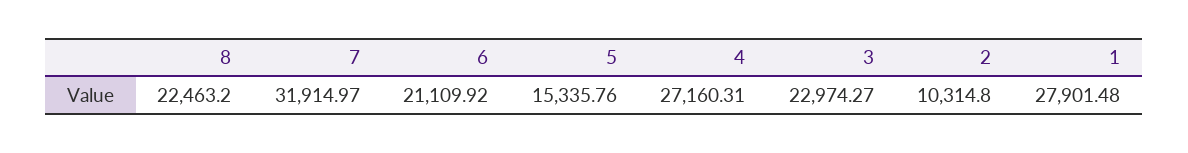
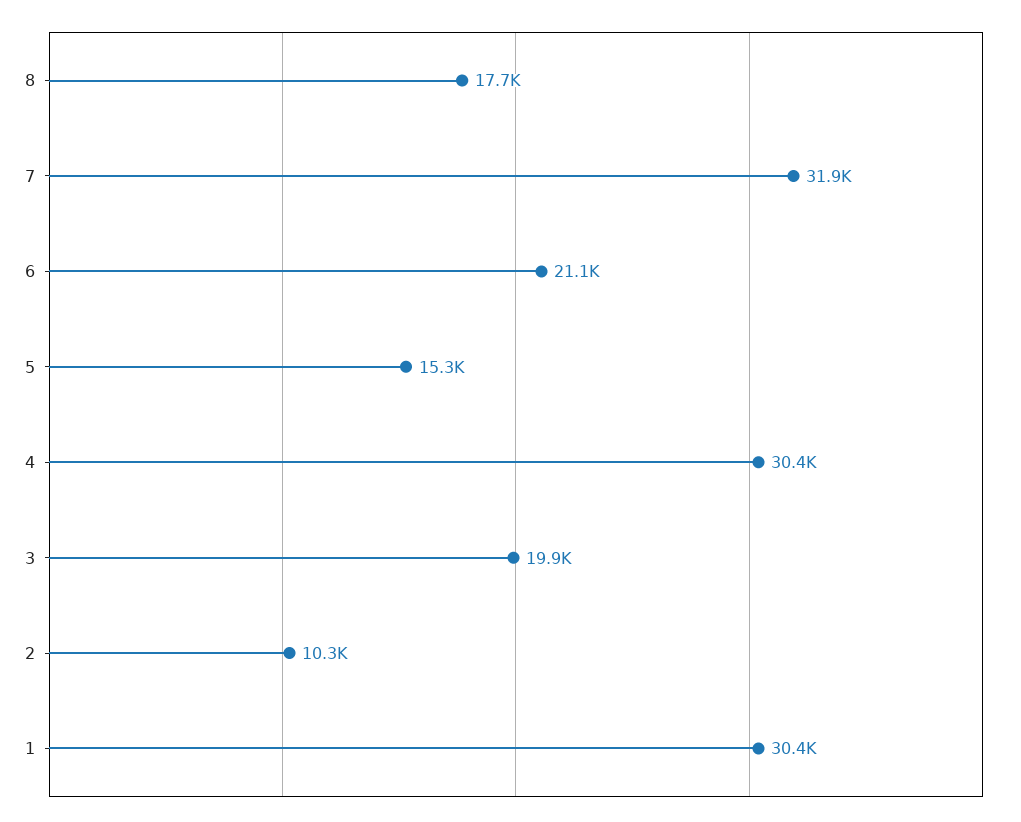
  {
-   "8": 22463.2,
+   "8": 17700,
    "7": 31914.97,
    "6": 21109.92,
    "5": 15335.76,
-   "4": 27160.31,
+   "4": 30400,
-   "3": 22974.27,
+   "3": 19900,
    "2": 10314.8,
-   "1": 27901.48
+   "1": 30400
  }

